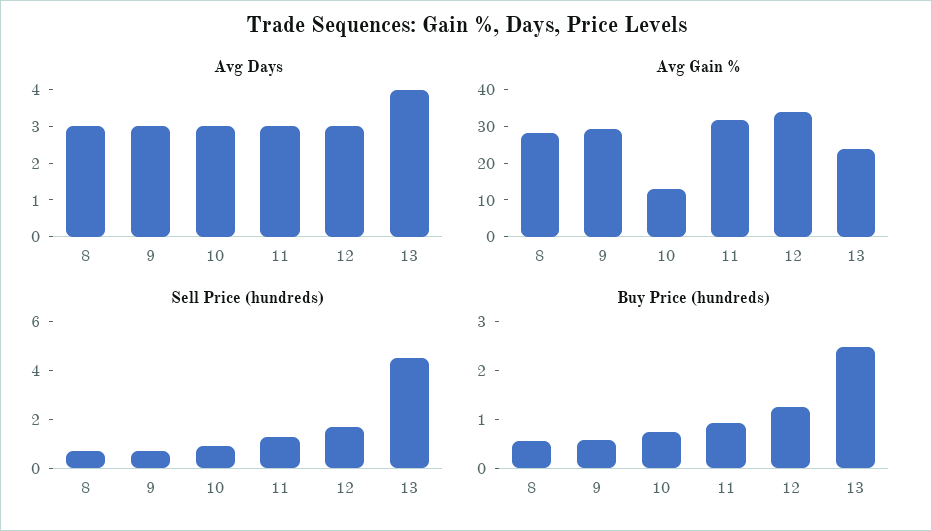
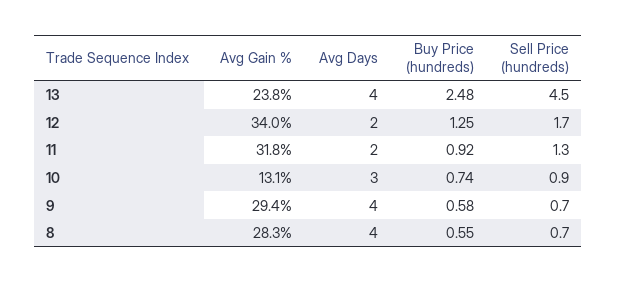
  {
    "Avg Days": {
-     "8": 3,
+     "8": 4,
-     "9": 3,
+     "9": 4,
      "10": 3,
-     "11": 3,
+     "11": 2,
-     "12": 3,
+     "12": 2,
      "13": 4
    },
    "Avg Gain %": {
      "8": 28.3,
      "9": 29.4,
      "10": 13.1,
      "11": 31.8,
      "12": 34,
      "13": 23.8
    },
    "Sell Price (hundreds)": {
      "8": 0.7,
      "9": 0.7,
      "10": 0.9,
      "11": 1.3,
      "12": 1.7,
      "13": 4.5
    },
    "Buy Price (hundreds)": {
      "8": 0.55,
      "9": 0.58,
      "10": 0.74,
      "11": 0.92,
      "12": 1.25,
      "13": 2.48
    }
  }

